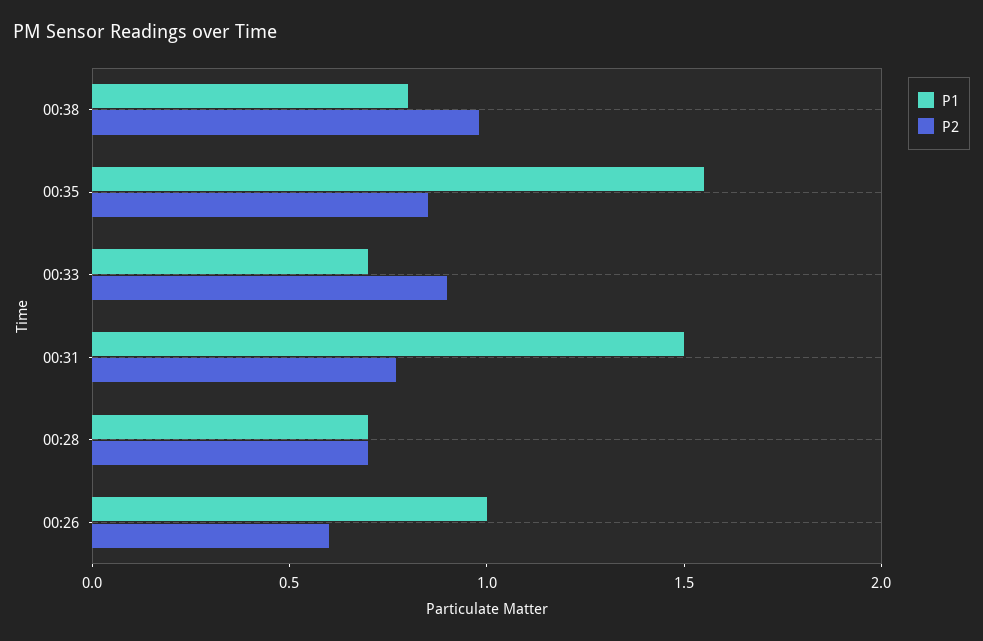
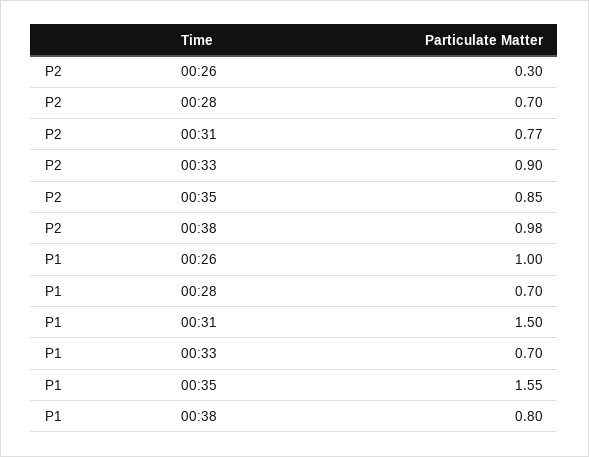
  {
    "P1": {
      "00:38": 0.8,
      "00:35": 1.55,
      "00:33": 0.7,
      "00:31": 1.5,
      "00:28": 0.7,
      "00:26": 1
    },
    "P2": {
      "00:38": 0.98,
      "00:35": 0.85,
      "00:33": 0.9,
      "00:31": 0.77,
      "00:28": 0.7,
-     "00:26": 0.6
+     "00:26": 0.3
    }
  }

